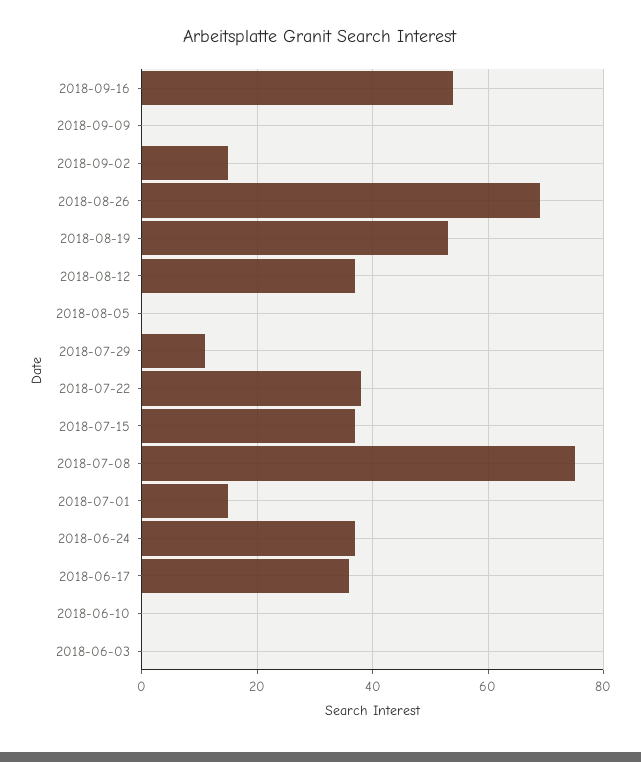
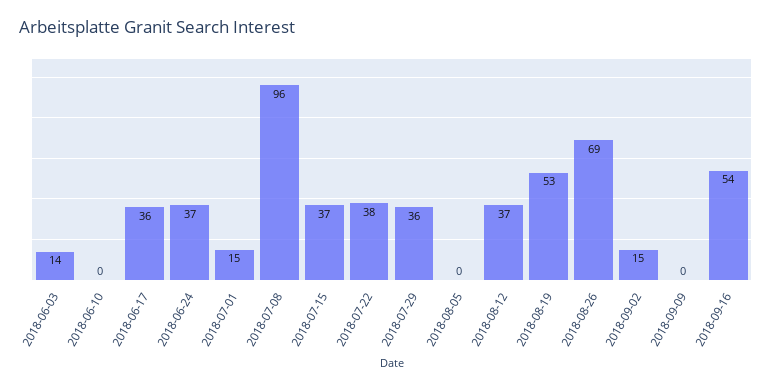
  {
    "2018-09-16": 54,
    "2018-09-09": 0,
    "2018-09-02": 15,
    "2018-08-26": 69,
    "2018-08-19": 53,
    "2018-08-12": 37,
    "2018-08-05": 0,
-   "2018-07-29": 10,
+   "2018-07-29": 36,
    "2018-07-22": 38,
    "2018-07-15": 37,
-   "2018-07-08": 75,
+   "2018-07-08": 96,
    "2018-07-01": 15,
    "2018-06-24": 37,
    "2018-06-17": 36,
    "2018-06-10": 0,
-   "2018-06-03": 0
+   "2018-06-03": 14
  }

